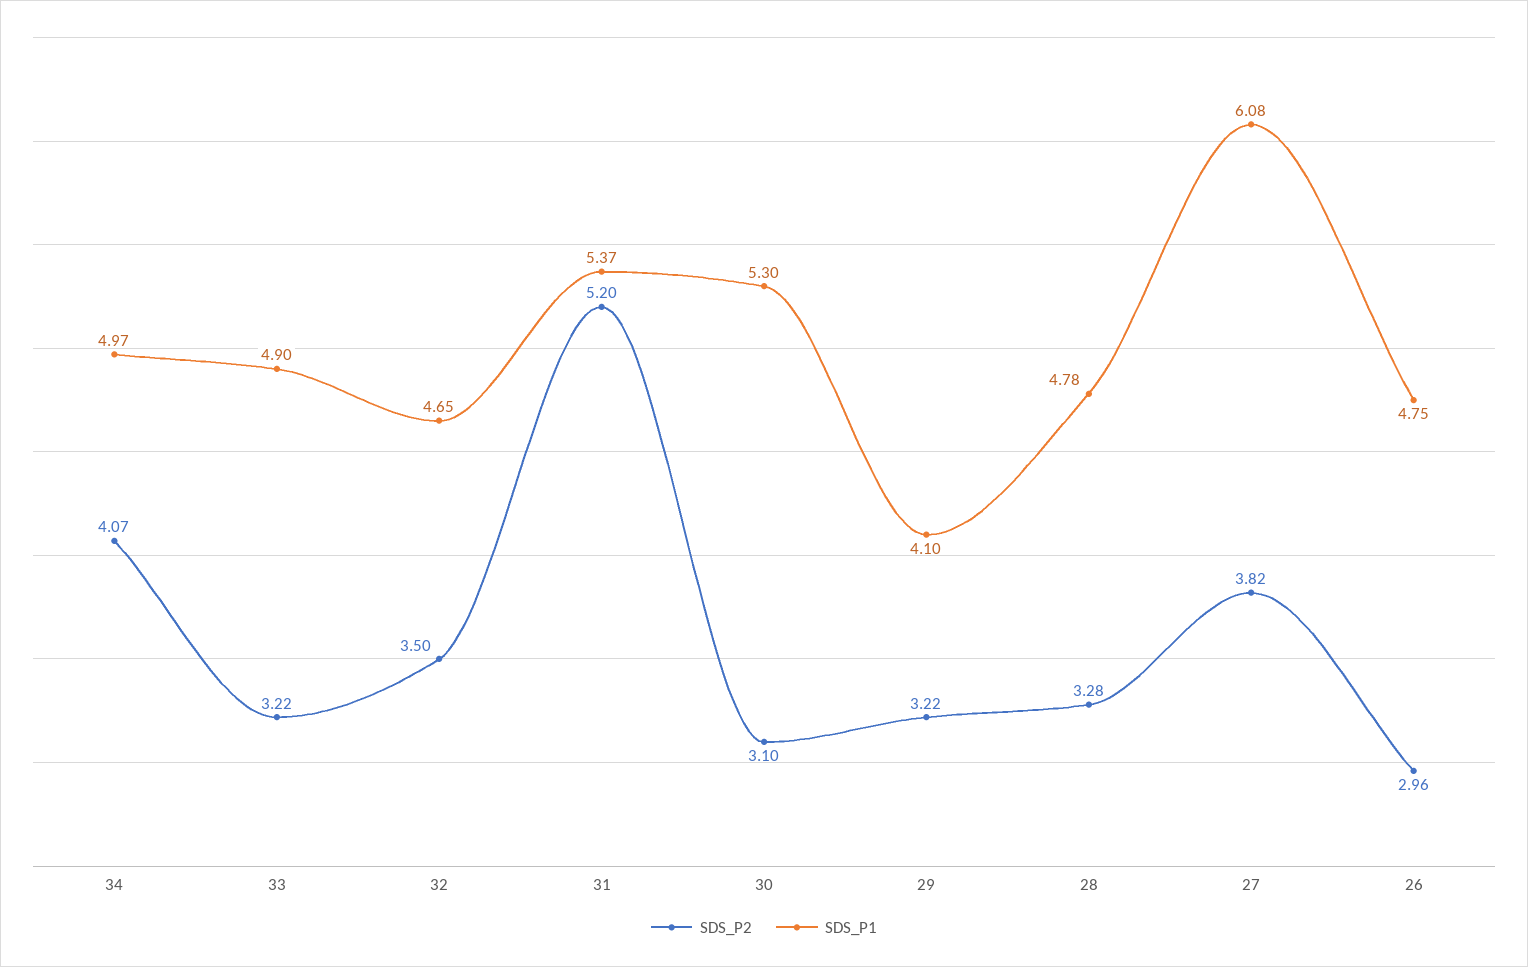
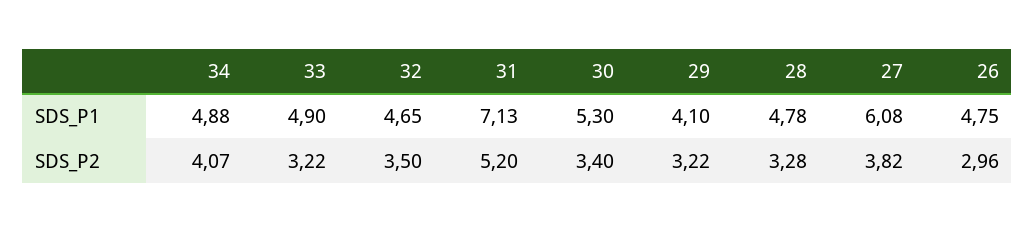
  {
    "SDS_P2": {
      "34": 4.07,
      "33": 3.22,
      "32": 3.5,
      "31": 5.2,
-     "30": 3.1,
+     "30": 3.4,
      "29": 3.22,
      "28": 3.28,
      "27": 3.82,
      "26": 2.96
    },
    "SDS_P1": {
-     "34": 4.97,
+     "34": 4.88,
      "33": 4.9,
      "32": 4.65,
-     "31": 5.37,
+     "31": 7.13,
      "30": 5.3,
      "29": 4.1,
      "28": 4.78,
      "27": 6.08,
      "26": 4.75
    }
  }

